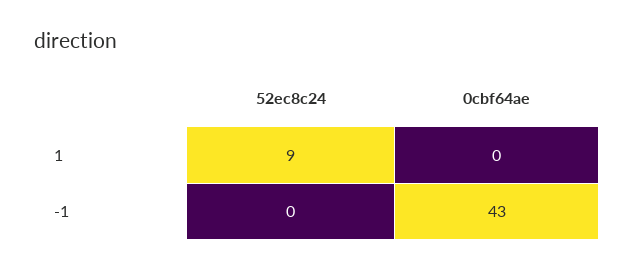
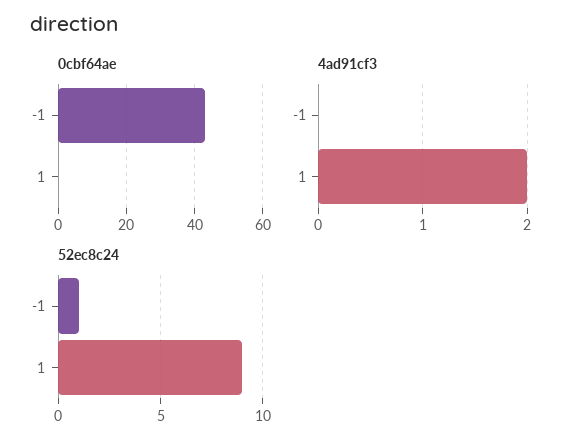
  {
    "52ec8c24": {
      "1": 9,
-     "-1": 0
+     "-1": 1
    },
    "0cbf64ae": {
      "1": 0,
      "-1": 43
-   }
+   },
+   "4ad91cf3": {
+     "-1": 0,
+     "1": 2
+   }
  }

